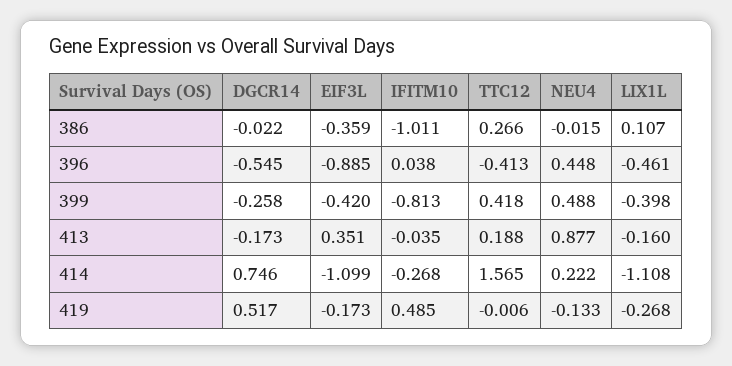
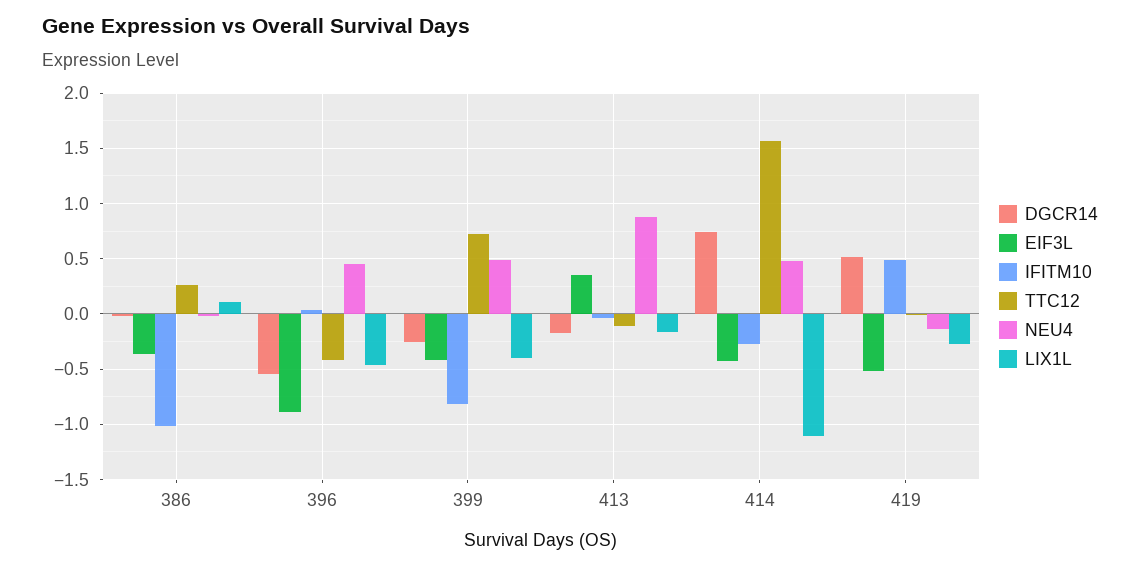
  {
    "DGCR14": {
      "386": -0.022,
      "396": -0.545,
      "399": -0.258,
      "413": -0.173,
      "414": 0.746,
      "419": 0.517
    },
    "EIF3L": {
      "386": -0.359,
      "396": -0.885,
      "399": -0.42,
      "413": 0.351,
-     "414": -1.099,
+     "414": -0.4,
-     "419": -0.173
+     "419": -0.5
    },
    "IFITM10": {
      "386": -1.011,
      "396": 0.038,
      "399": -0.813,
      "413": -0.035,
      "414": -0.268,
      "419": 0.485
    },
    "TTC12": {
      "386": 0.266,
      "396": -0.413,
-     "399": 0.418,
+     "399": 0.7,
-     "413": 0.188,
+     "413": -0.1,
      "414": 1.565,
      "419": -0.006
    },
    "NEU4": {
      "386": -0.015,
      "396": 0.448,
      "399": 0.488,
      "413": 0.877,
-     "414": 0.222,
+     "414": 0.5,
      "419": -0.133
    },
    "LIX1L": {
      "386": 0.107,
      "396": -0.461,
      "399": -0.398,
      "413": -0.16,
      "414": -1.108,
      "419": -0.268
    }
  }

